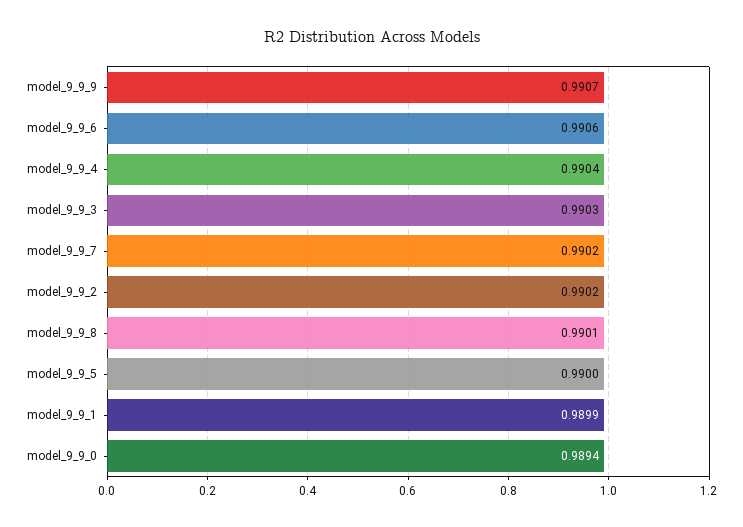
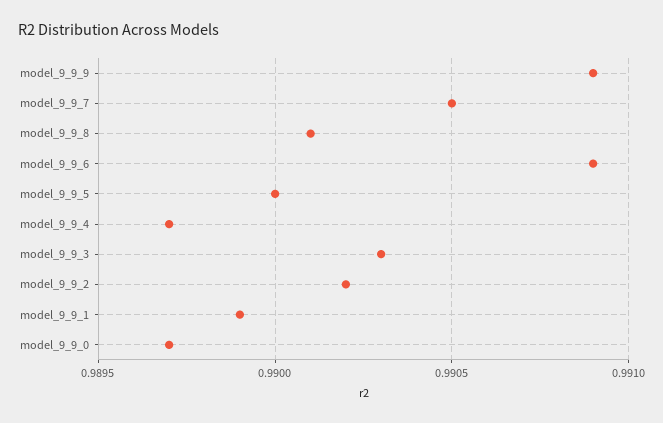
  {
-   "model_9_9_9": 0.9907,
+   "model_9_9_9": 0.9909,
-   "model_9_9_6": 0.9906,
+   "model_9_9_6": 0.9909,
-   "model_9_9_4": 0.9904,
+   "model_9_9_4": 0.9897,
    "model_9_9_3": 0.9903,
-   "model_9_9_7": 0.9902,
+   "model_9_9_7": 0.9905,
    "model_9_9_2": 0.9902,
    "model_9_9_8": 0.9901,
    "model_9_9_5": 0.99,
    "model_9_9_1": 0.9899,
-   "model_9_9_0": 0.9894
+   "model_9_9_0": 0.9897
  }

